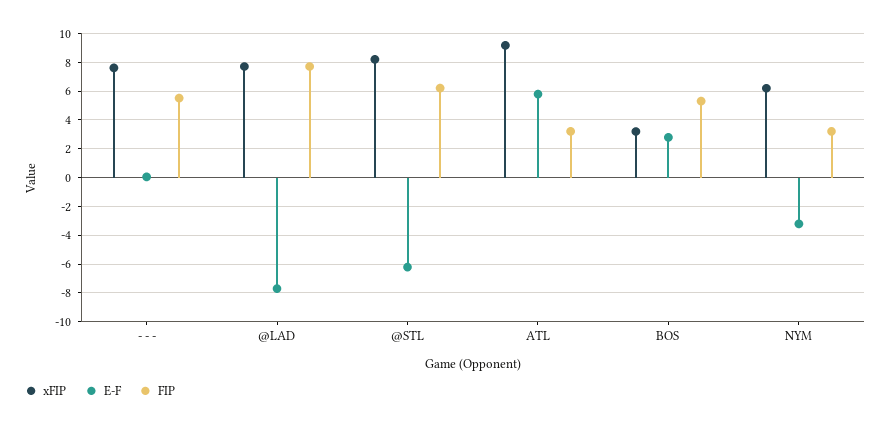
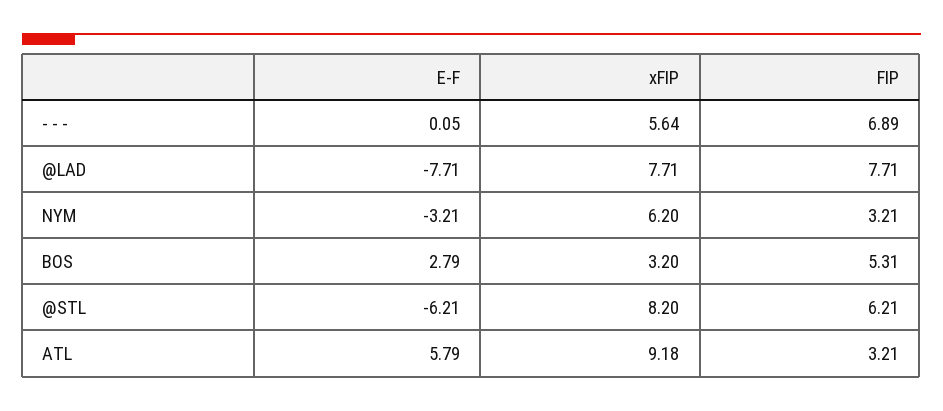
  {
    "xFIP": {
-     "- - -": 7.5,
+     "- - -": 5.64,
      "@LAD": 7.71,
      "@STL": 8.2,
      "ATL": 9.18,
      "BOS": 3.2,
      "NYM": 6.2
    },
    "E-F": {
      "- - -": 0.05,
      "@LAD": -7.71,
      "@STL": -6.21,
      "ATL": 5.79,
      "BOS": 2.79,
      "NYM": -3.21
    },
    "FIP": {
-     "- - -": 5.5,
+     "- - -": 6.89,
      "@LAD": 7.71,
      "@STL": 6.21,
      "ATL": 3.21,
      "BOS": 5.31,
      "NYM": 3.21
    }
  }

